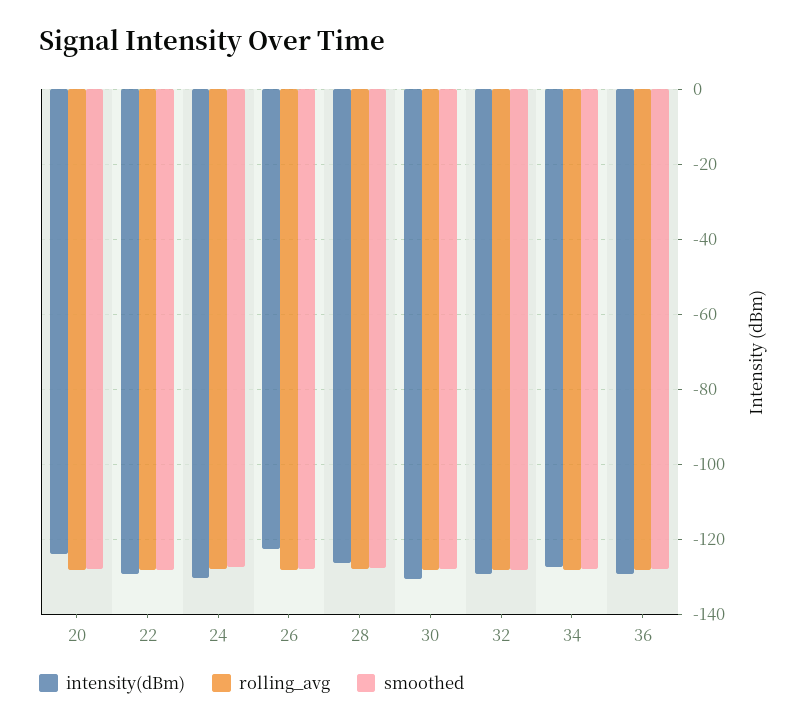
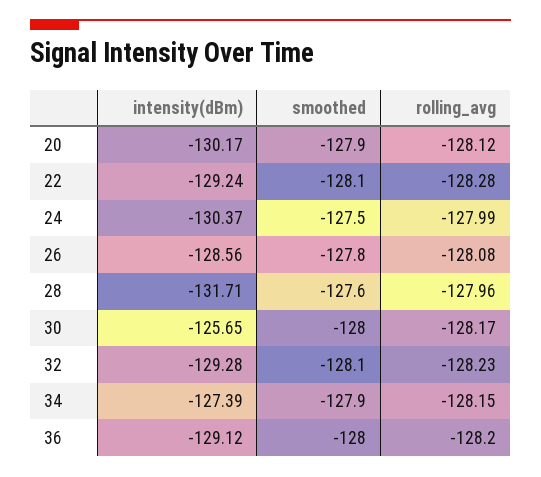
  {
    "intensity(dBm)": {
-     "20": -124,
+     "20": -130.17,
      "22": -129.24,
      "24": -130.37,
-     "26": -122,
+     "26": -128.56,
-     "28": -126,
+     "28": -131.71,
-     "30": -130,
+     "30": -125.65,
      "32": -129.28,
      "34": -127.39,
      "36": -129.12
    },
    "rolling_avg": {
      "20": -128.12,
      "22": -128.28,
      "24": -127.99,
      "26": -128.08,
      "28": -127.96,
      "30": -128.17,
      "32": -128.23,
      "34": -128.15,
      "36": -128.2
    },
    "smoothed": {
      "20": -127.9,
      "22": -128.1,
      "24": -127.5,
      "26": -127.8,
      "28": -127.6,
      "30": -128,
      "32": -128.1,
      "34": -127.9,
      "36": -128
    }
  }

